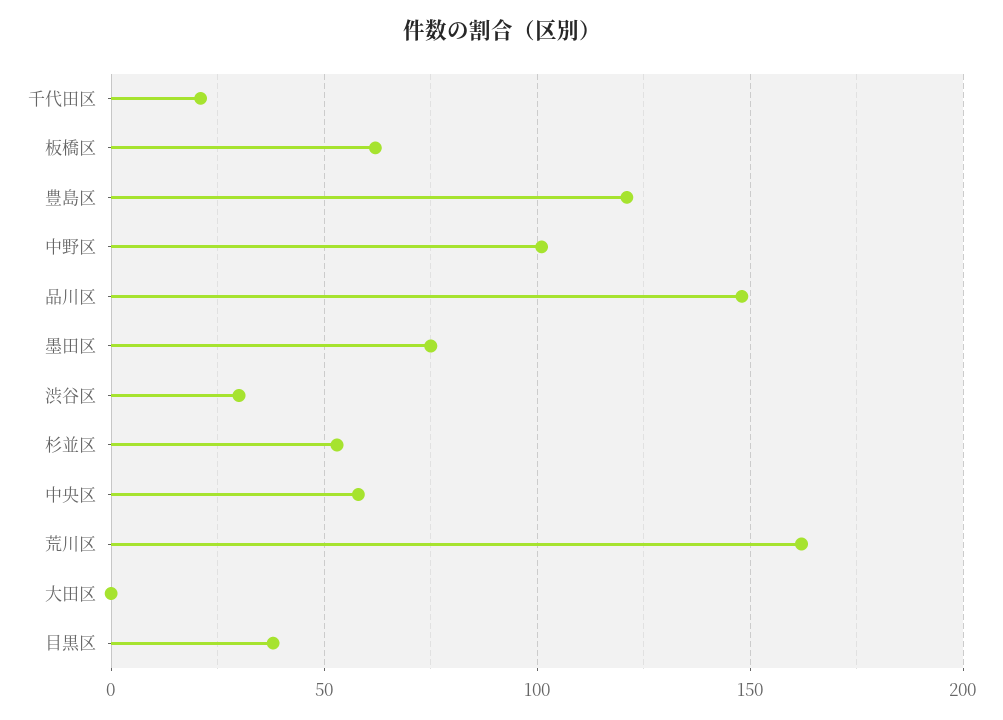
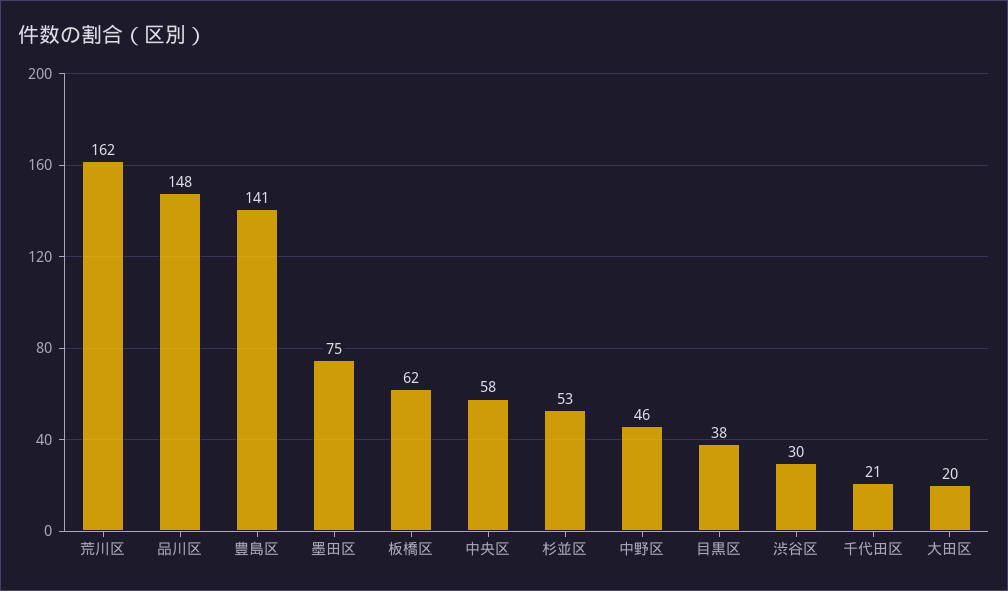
  {
    "千代田区": 21,
    "板橋区": 62,
-   "豊島区": 120,
+   "豊島区": 141,
-   "中野区": 100,
+   "中野区": 46,
    "品川区": 148,
    "墨田区": 75,
    "渋谷区": 30,
    "杉並区": 53,
    "中央区": 58,
    "荒川区": 162,
-   "大田区": 0,
+   "大田区": 20,
    "目黒区": 38
  }

